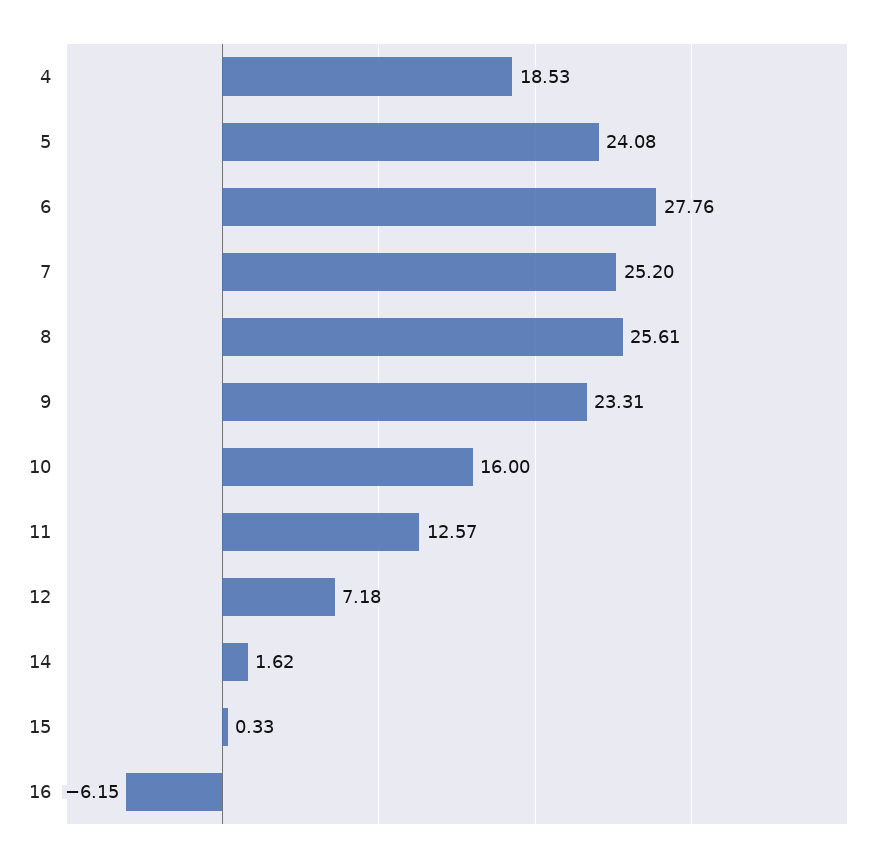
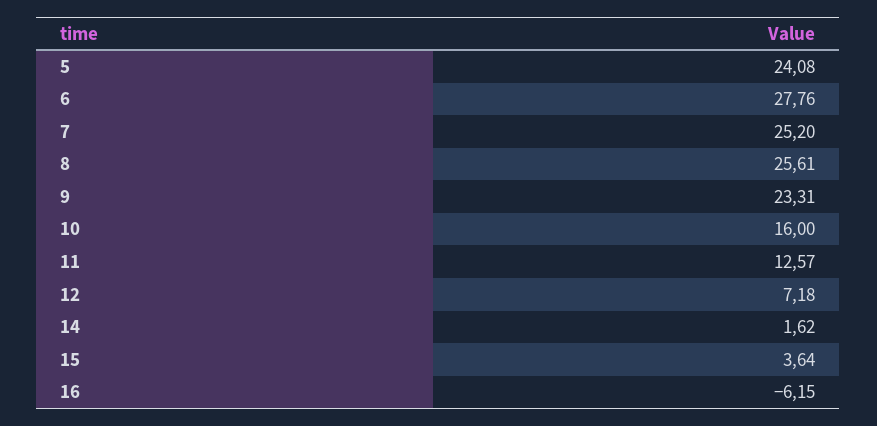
  {
-   "4": 18.53,
    "5": 24.08,
    "6": 27.76,
    "7": 25.2,
    "8": 25.61,
    "9": 23.31,
    "10": 16,
    "11": 12.57,
    "12": 7.18,
    "14": 1.62,
-   "15": 0.33,
+   "15": 3.64,
    "16": -6.15
  }

